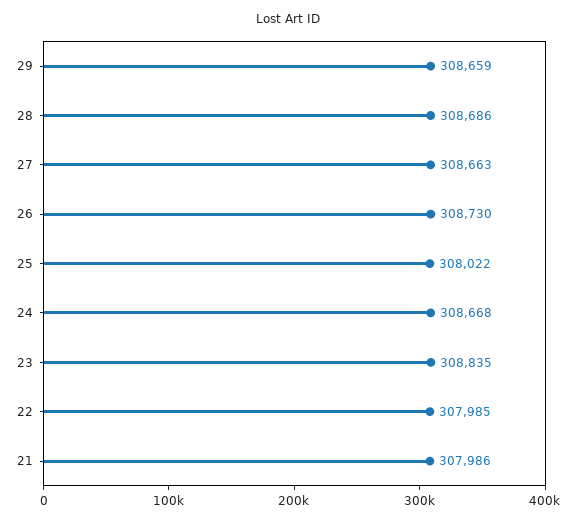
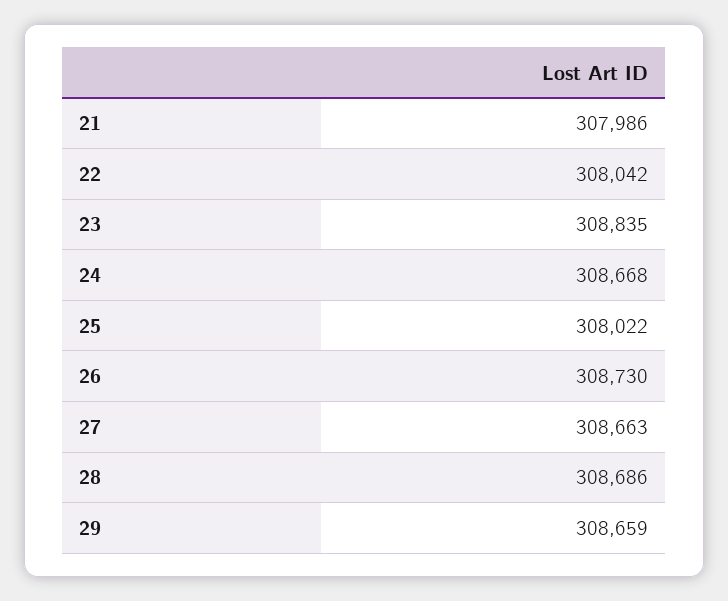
  {
    "29": 308659,
    "28": 308686,
    "27": 308663,
    "26": 308730,
    "25": 308022,
    "24": 308668,
    "23": 308835,
-   "22": 307985,
+   "22": 308042,
    "21": 307986
  }

